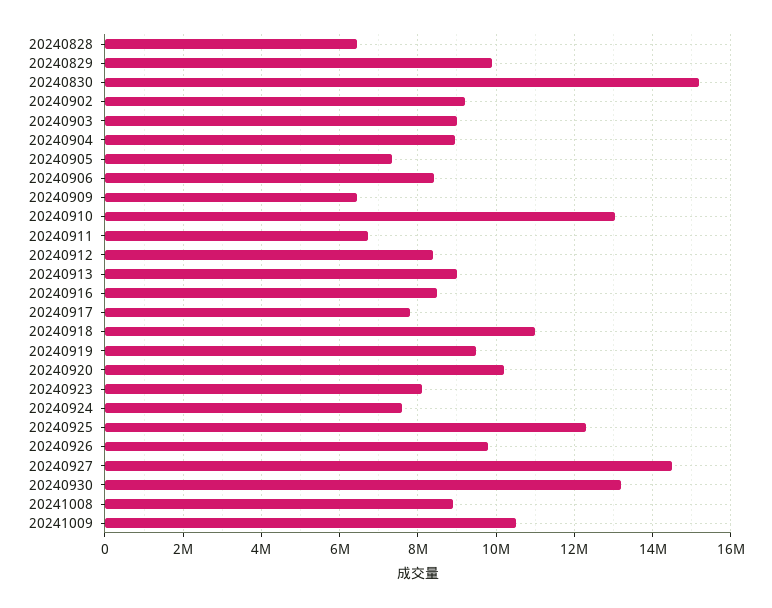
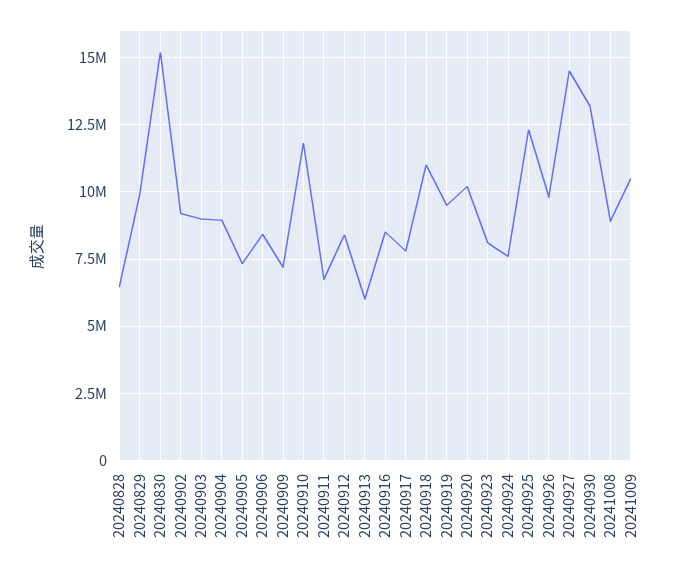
  {
    "20240828": 6400000,
    "20240829": 10000000,
    "20240830": 15200000,
    "20240902": 9200000,
    "20240903": 9000000,
    "20240904": 9000000,
    "20240905": 7400000,
    "20240906": 8400000,
-   "20240909": 6400000,
+   "20240909": 7250000,
-   "20240910": 13000000,
+   "20240910": 11750000,
    "20240911": 6800000,
    "20240912": 8400000,
-   "20240913": 9000000,
+   "20240913": 6000000,
    "20240916": 8600000,
    "20240917": 7800000,
    "20240918": 11000000,
    "20240919": 9600000,
    "20240920": 10200000,
    "20240923": 8200000,
    "20240924": 7600000,
    "20240925": 12400000,
    "20240926": 9800000,
    "20240927": 14600000,
    "20240930": 13200000,
    "20241008": 9000000,
    "20241009": 10600000
  }

